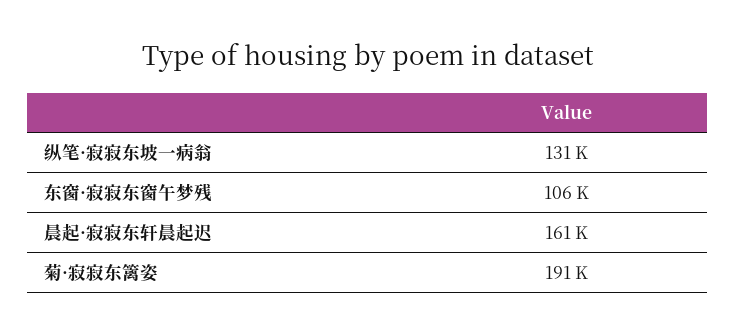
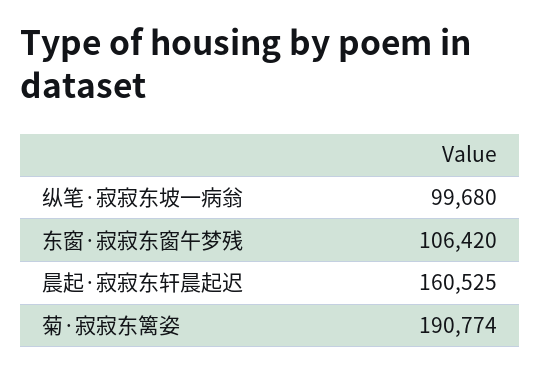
  {
-   "纵笔·寂寂东坡一病翁": 131000,
+   "纵笔·寂寂东坡一病翁": 99680,
    "东窗·寂寂东窗午梦残": 106420,
    "晨起·寂寂东轩晨起迟": 160525,
    "菊·寂寂东篱姿": 190774
  }

